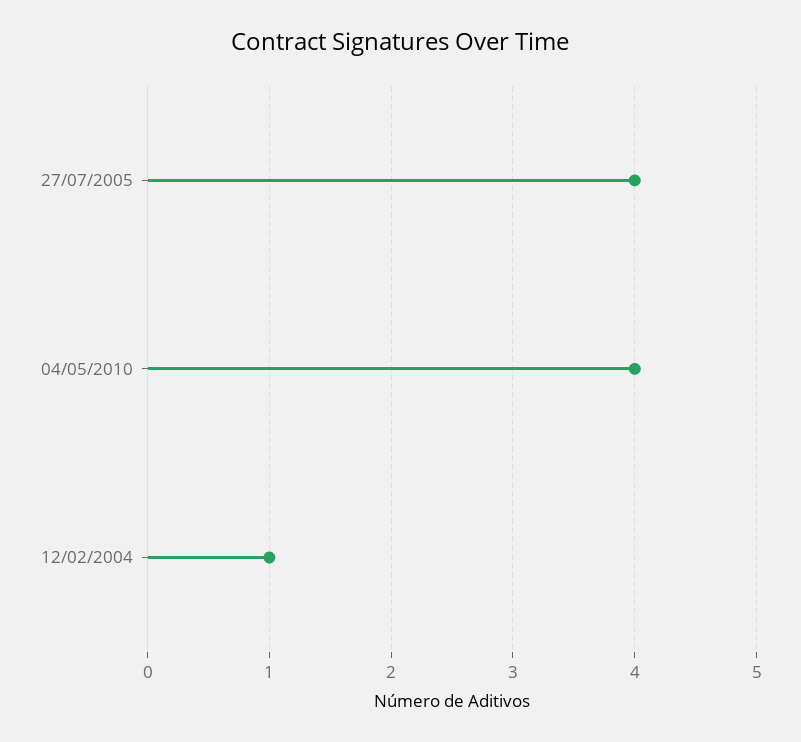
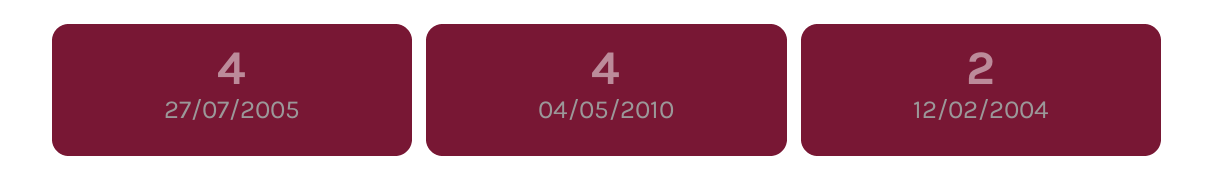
  {
    "27/07/2005": 4,
    "04/05/2010": 4,
-   "12/02/2004": 1
+   "12/02/2004": 2
  }

